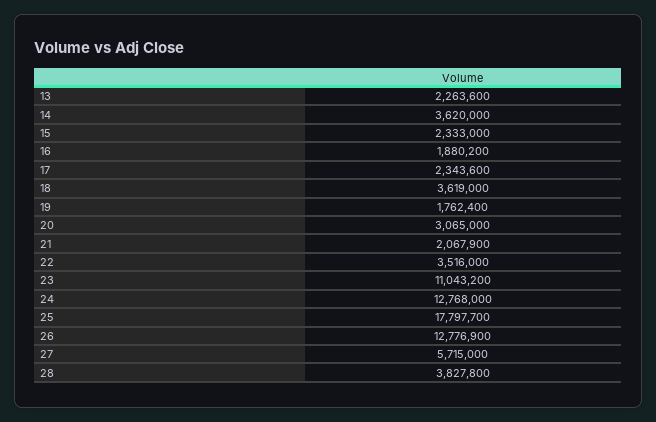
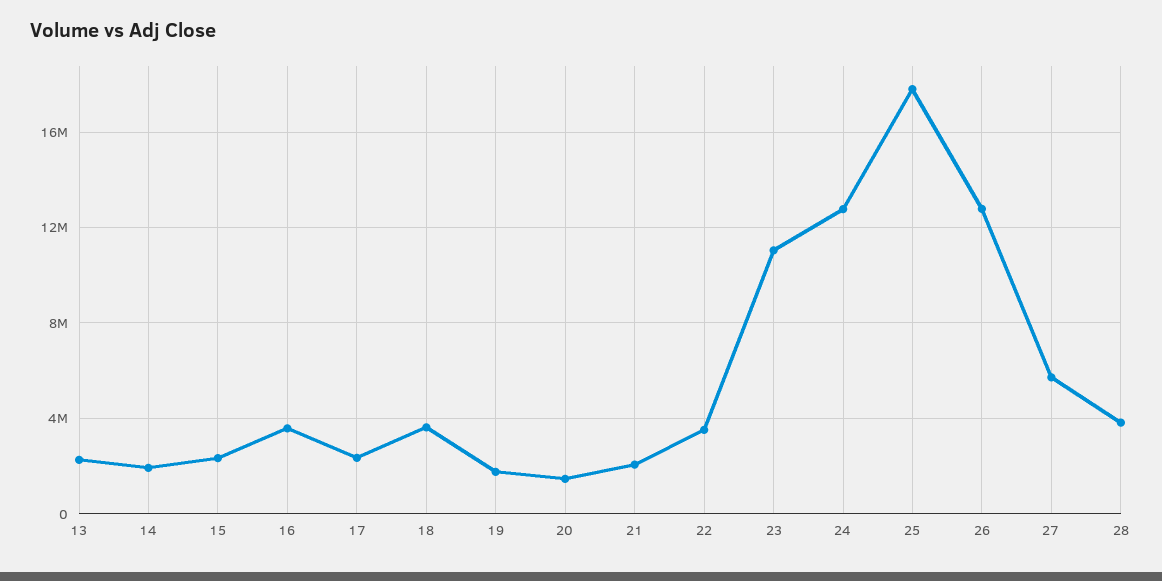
  {
    "13": 2263600,
-   "14": 3620000,
+   "14": 2000000,
    "15": 2333000,
-   "16": 1880200,
+   "16": 3500000,
    "17": 2343600,
    "18": 3619000,
    "19": 1762400,
-   "20": 3065000,
+   "20": 1500000,
    "21": 2067900,
    "22": 3516000,
    "23": 11043200,
    "24": 12768000,
    "25": 17797700,
    "26": 12776900,
    "27": 5715000,
    "28": 3827800
  }

